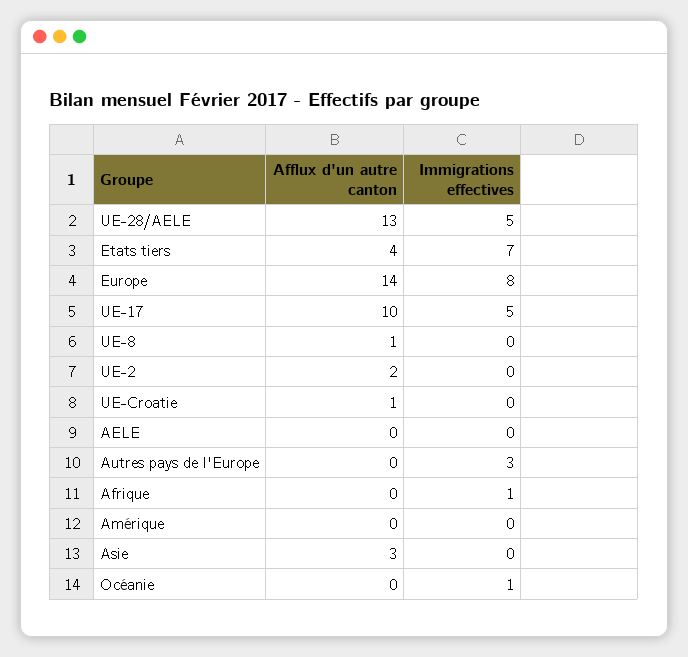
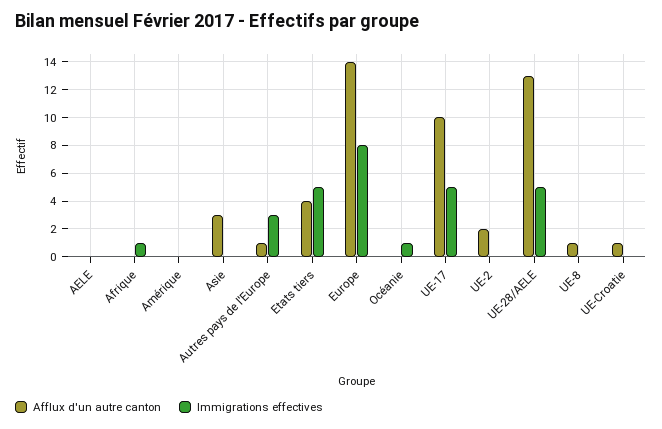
  {
    "Afflux d'un autre canton": {
      "UE-28/AELE": 13,
      "Etats tiers": 4,
      "Europe": 14,
      "UE-17": 10,
      "UE-8": 1,
      "UE-2": 2,
      "UE-Croatie": 1,
      "AELE": 0,
-     "Autres pays de l'Europe": 0,
+     "Autres pays de l'Europe": 1,
      "Afrique": 0,
      "Amérique": 0,
      "Asie": 3,
      "Océanie": 0
    },
    "Immigrations effectives": {
      "UE-28/AELE": 5,
-     "Etats tiers": 7,
+     "Etats tiers": 5,
      "Europe": 8,
      "UE-17": 5,
      "UE-8": 0,
      "UE-2": 0,
      "UE-Croatie": 0,
      "AELE": 0,
      "Autres pays de l'Europe": 3,
      "Afrique": 1,
      "Amérique": 0,
      "Asie": 0,
      "Océanie": 1
    }
  }

